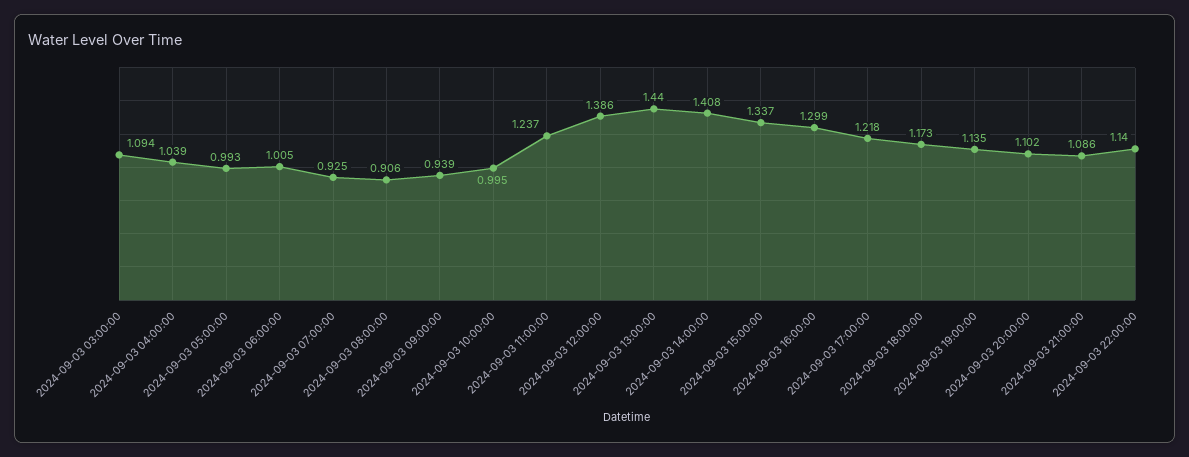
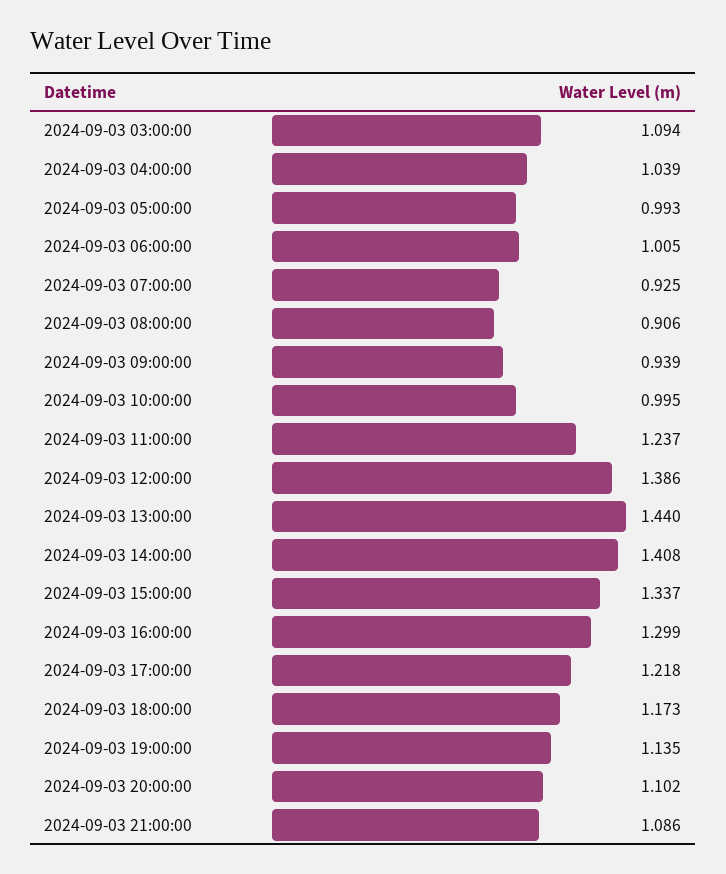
  {
    "2024-09-03 03:00:00": 1.094,
    "2024-09-03 04:00:00": 1.039,
    "2024-09-03 05:00:00": 0.993,
    "2024-09-03 06:00:00": 1.005,
    "2024-09-03 07:00:00": 0.925,
    "2024-09-03 08:00:00": 0.906,
    "2024-09-03 09:00:00": 0.939,
    "2024-09-03 10:00:00": 0.995,
    "2024-09-03 11:00:00": 1.237,
    "2024-09-03 12:00:00": 1.386,
    "2024-09-03 13:00:00": 1.44,
    "2024-09-03 14:00:00": 1.408,
    "2024-09-03 15:00:00": 1.337,
    "2024-09-03 16:00:00": 1.299,
    "2024-09-03 17:00:00": 1.218,
    "2024-09-03 18:00:00": 1.173,
    "2024-09-03 19:00:00": 1.135,
    "2024-09-03 20:00:00": 1.102,
-   "2024-09-03 21:00:00": 1.086,
+   "2024-09-03 21:00:00": 1.086
-   "2024-09-03 22:00:00": 1.14
  }

